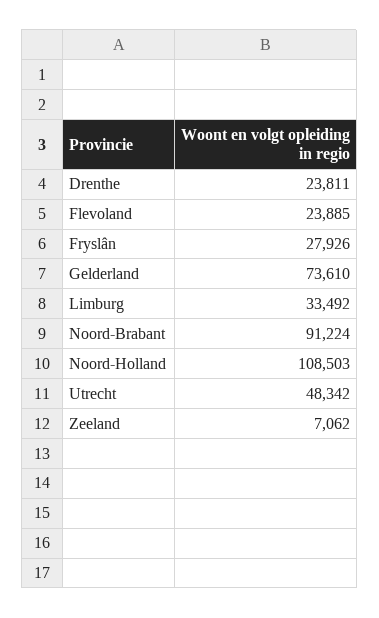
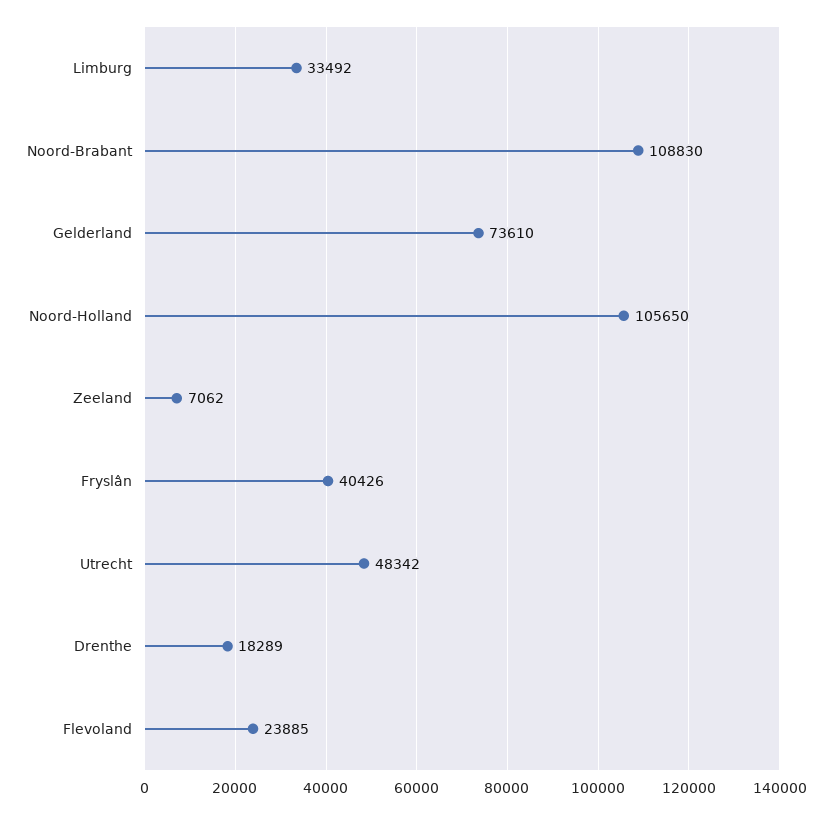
  {
-   "Drenthe": 23811,
+   "Drenthe": 18289,
    "Flevoland": 23885,
-   "Fryslân": 27926,
+   "Fryslân": 40426,
    "Gelderland": 73610,
    "Limburg": 33492,
-   "Noord-Brabant": 91224,
+   "Noord-Brabant": 108830,
-   "Noord-Holland": 108503,
+   "Noord-Holland": 105650,
    "Utrecht": 48342,
    "Zeeland": 7062
  }

